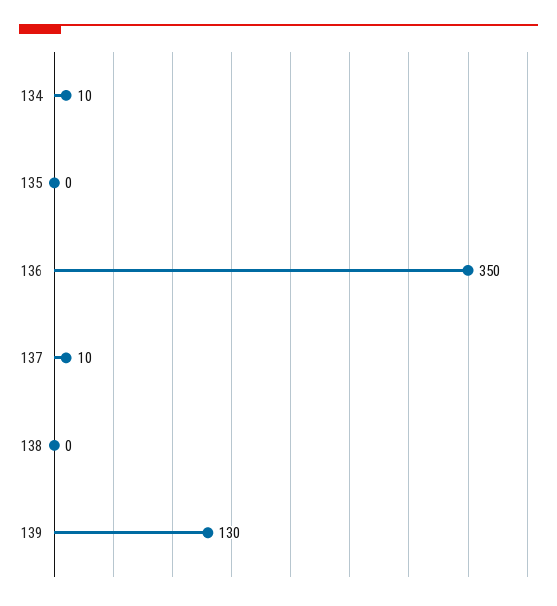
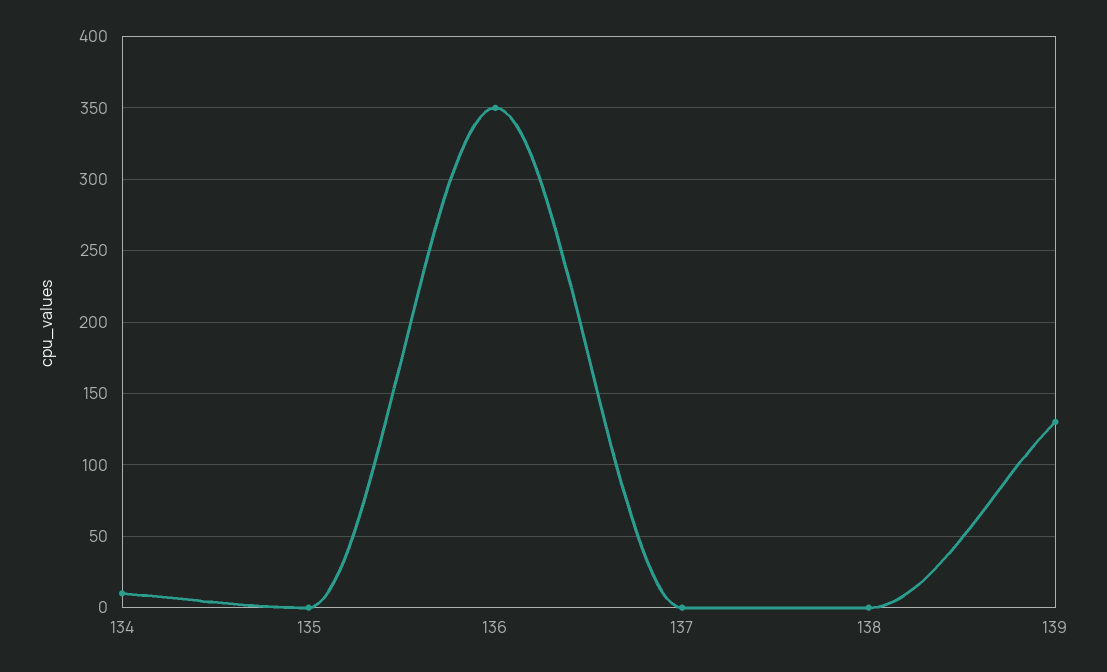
  {
    "134": 10,
    "135": 0,
    "136": 350,
-   "137": 10,
+   "137": 0,
    "138": 0,
    "139": 130
  }

